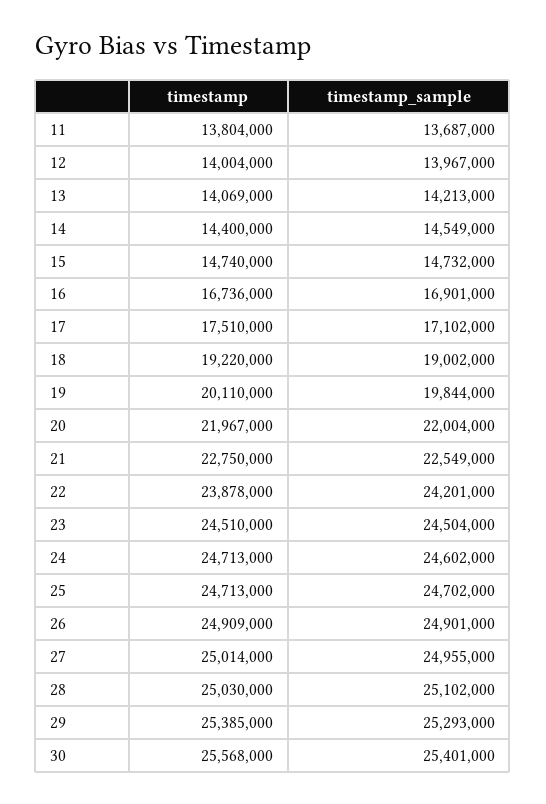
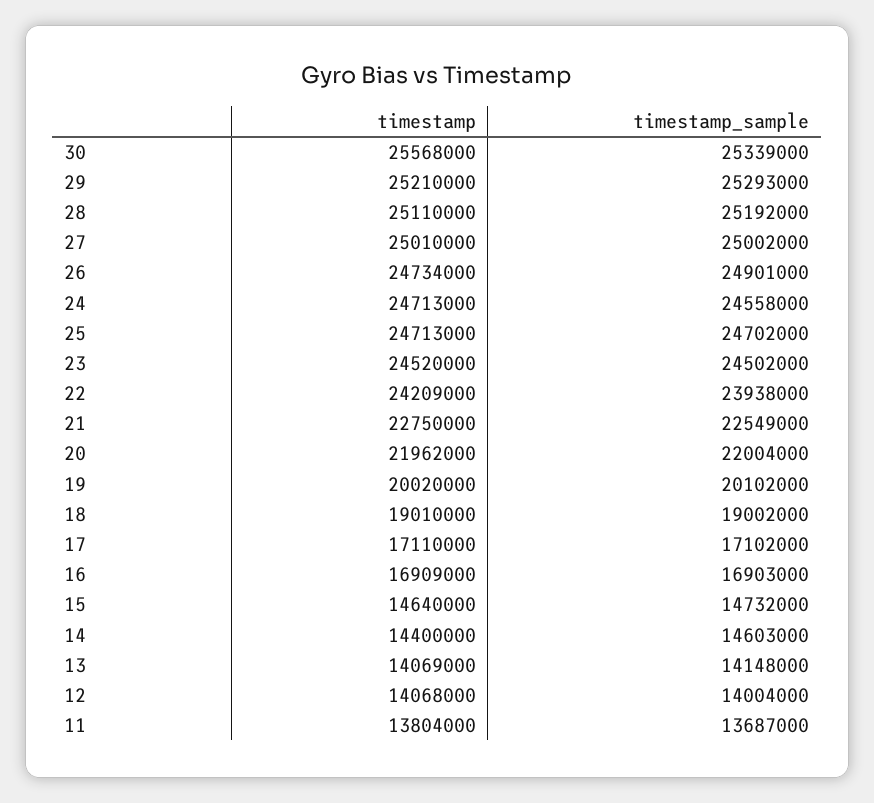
  {
    "timestamp": {
      "11": 13804000,
-     "12": 14004000,
+     "12": 14068000,
      "13": 14069000,
      "14": 14400000,
-     "15": 14740000,
+     "15": 14640000,
-     "16": 16736000,
+     "16": 16909000,
-     "17": 17510000,
+     "17": 17110000,
-     "18": 19220000,
+     "18": 19010000,
-     "19": 20110000,
+     "19": 20020000,
-     "20": 21967000,
+     "20": 21962000,
      "21": 22750000,
-     "22": 23878000,
+     "22": 24209000,
-     "23": 24510000,
+     "23": 24520000,
      "24": 24713000,
      "25": 24713000,
-     "26": 24909000,
+     "26": 24734000,
-     "27": 25014000,
+     "27": 25010000,
-     "28": 25030000,
+     "28": 25110000,
-     "29": 25385000,
+     "29": 25210000,
      "30": 25568000
    },
    "timestamp_sample": {
      "11": 13687000,
-     "12": 13967000,
+     "12": 14004000,
-     "13": 14213000,
+     "13": 14148000,
-     "14": 14549000,
+     "14": 14603000,
      "15": 14732000,
-     "16": 16901000,
+     "16": 16903000,
      "17": 17102000,
      "18": 19002000,
-     "19": 19844000,
+     "19": 20102000,
      "20": 22004000,
      "21": 22549000,
-     "22": 24201000,
+     "22": 23938000,
-     "23": 24504000,
+     "23": 24502000,
-     "24": 24602000,
+     "24": 24558000,
      "25": 24702000,
      "26": 24901000,
-     "27": 24955000,
+     "27": 25002000,
-     "28": 25102000,
+     "28": 25192000,
      "29": 25293000,
-     "30": 25401000
+     "30": 25339000
    }
  }

